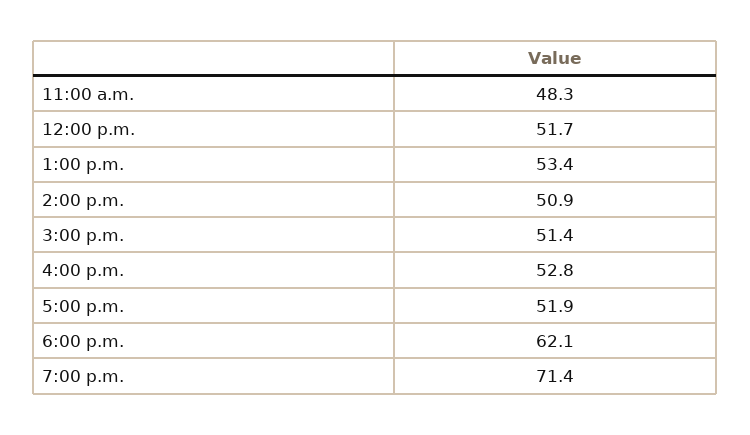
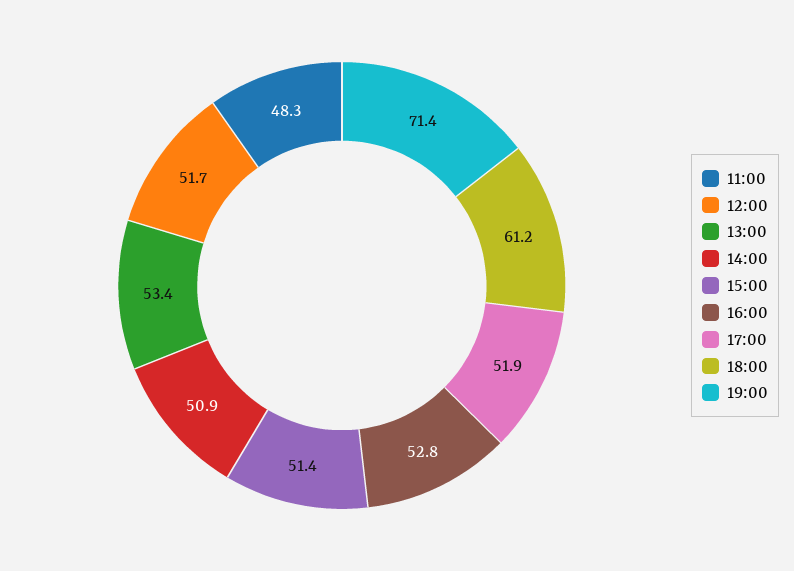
  {
    "11:00 a.m.": 48.3,
    "12:00 p.m.": 51.7,
    "1:00 p.m.": 53.4,
    "2:00 p.m.": 50.9,
    "3:00 p.m.": 51.4,
    "4:00 p.m.": 52.8,
    "5:00 p.m.": 51.9,
-   "6:00 p.m.": 62.1,
+   "6:00 p.m.": 61.2,
    "7:00 p.m.": 71.4
  }

